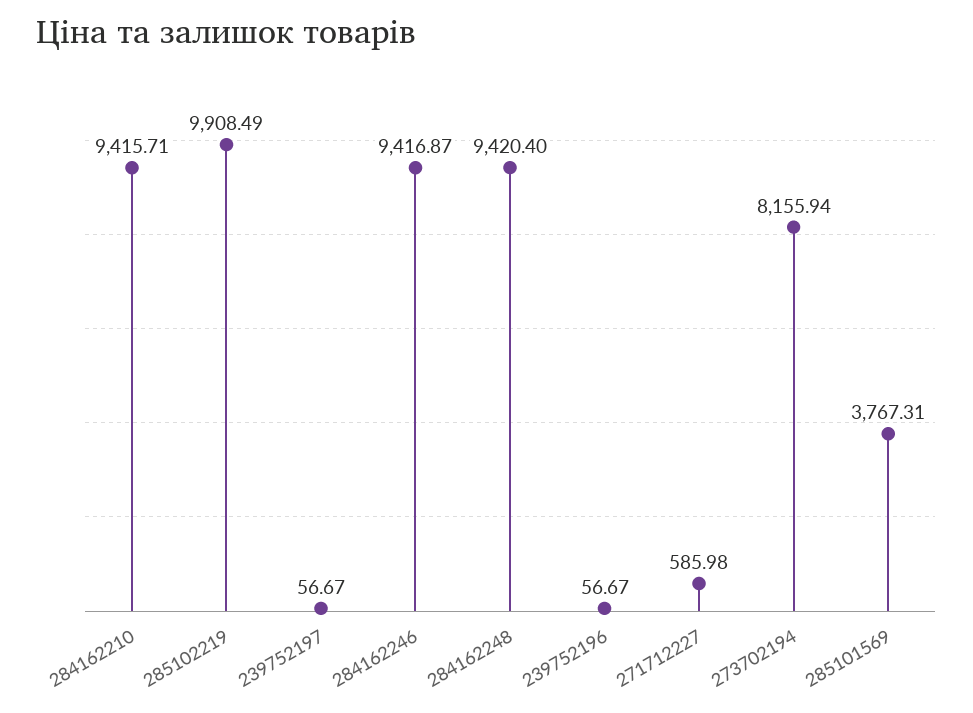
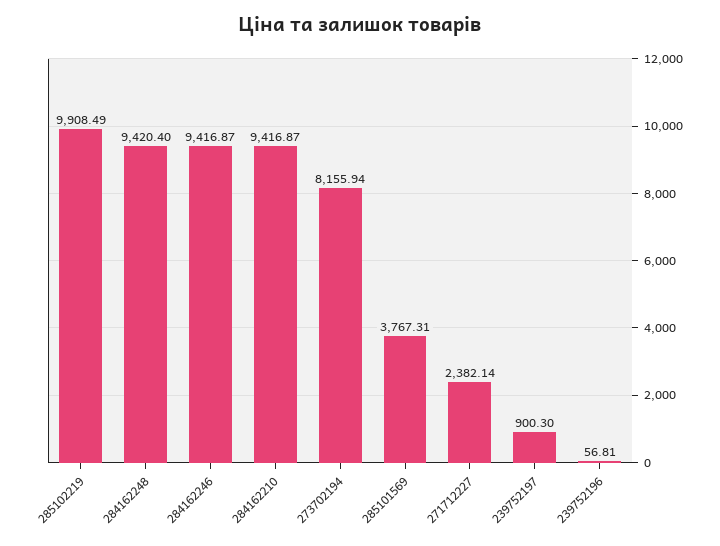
  {
-   "284162210": 9415.71,
+   "284162210": 9416.87,
    "285102219": 9908.49,
-   "239752197": 56.67,
+   "239752197": 900.3,
    "284162246": 9416.87,
    "284162248": 9420.4,
-   "239752196": 56.67,
+   "239752196": 56.81,
-   "271712227": 585.98,
+   "271712227": 2382.14,
    "273702194": 8155.94,
    "285101569": 3767.31
  }

